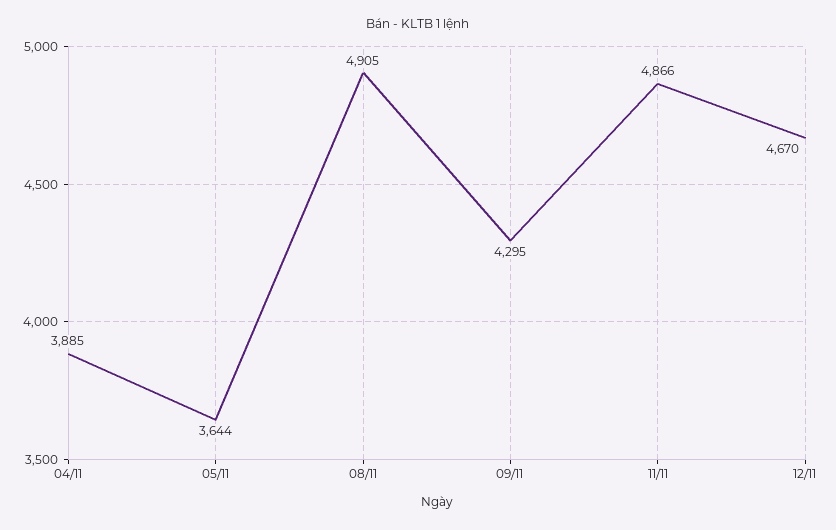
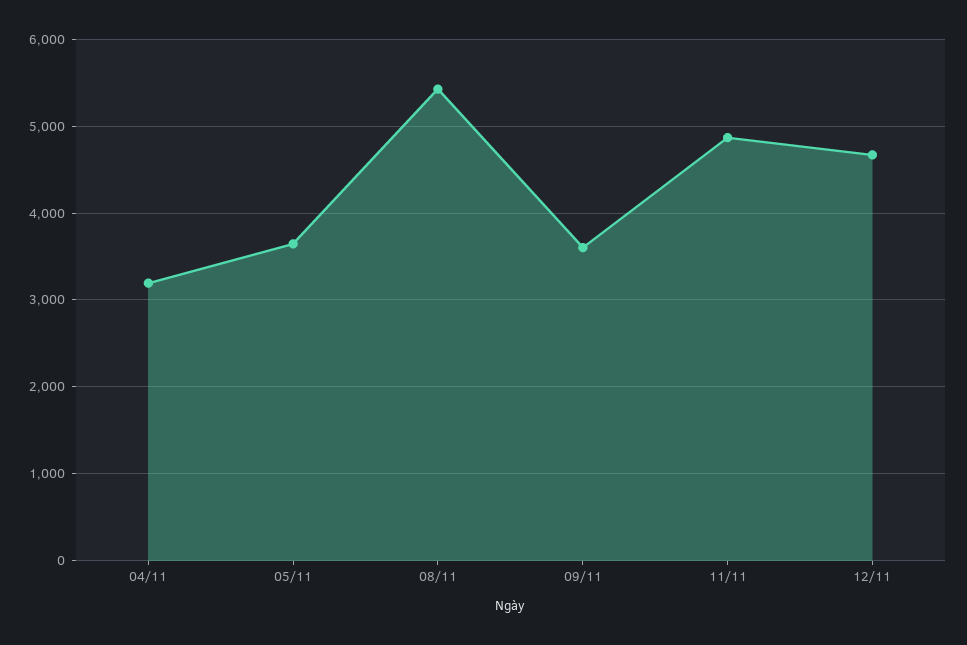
  {
-   "04/11": 3885,
+   "04/11": 3200,
    "05/11": 3644,
-   "08/11": 4905,
+   "08/11": 5400,
-   "09/11": 4295,
+   "09/11": 3600,
    "11/11": 4866,
    "12/11": 4670
  }

